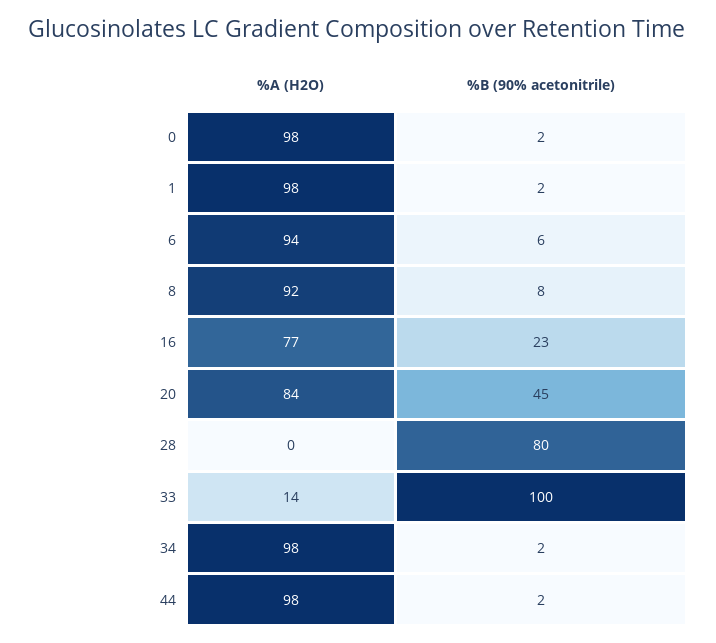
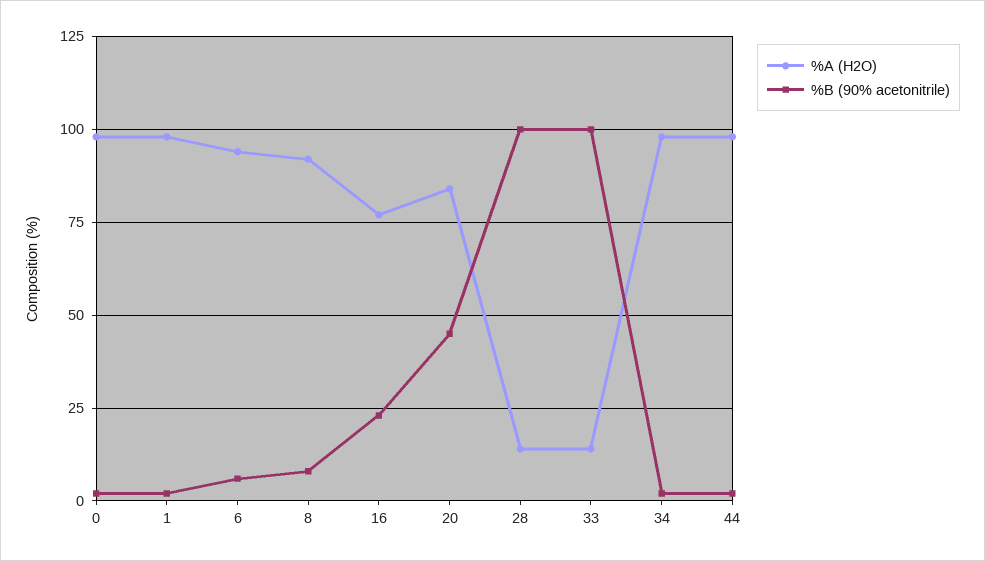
  {
    "%A (H2O)": {
      "0": 98,
      "1": 98,
      "6": 94,
      "8": 92,
      "16": 77,
      "20": 84,
-     "28": 0,
+     "28": 15,
      "33": 14,
      "34": 98,
      "44": 98
    },
    "%B (90% acetonitrile)": {
      "0": 2,
      "1": 2,
      "6": 6,
      "8": 8,
      "16": 23,
      "20": 45,
-     "28": 80,
+     "28": 100,
      "33": 100,
      "34": 2,
      "44": 2
    }
  }

